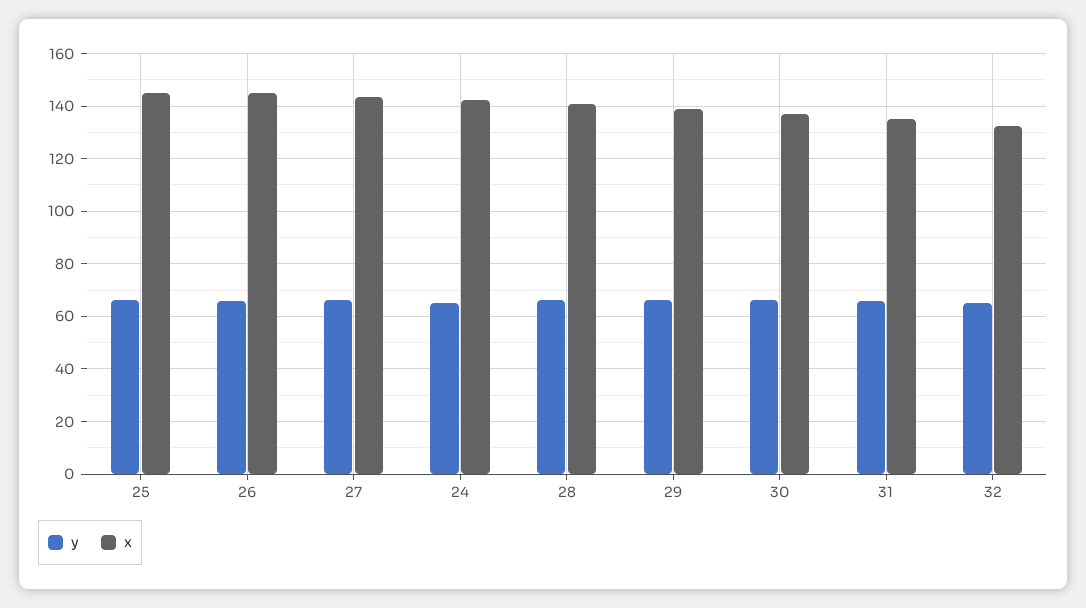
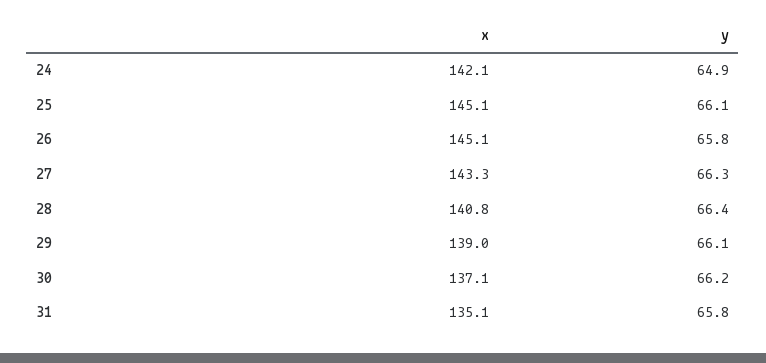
  {
    "y": {
      "25": 66.1,
      "26": 65.8,
      "27": 66.3,
      "24": 64.9,
      "28": 66.4,
      "29": 66.1,
      "30": 66.2,
-     "31": 65.8,
+     "31": 65.8
-     "32": 65
    },
    "x": {
      "25": 145.1,
      "26": 145.1,
      "27": 143.3,
      "24": 142.1,
      "28": 140.8,
      "29": 139,
      "30": 137.1,
-     "31": 135.1,
+     "31": 135.1
-     "32": 132.5
    }
  }

